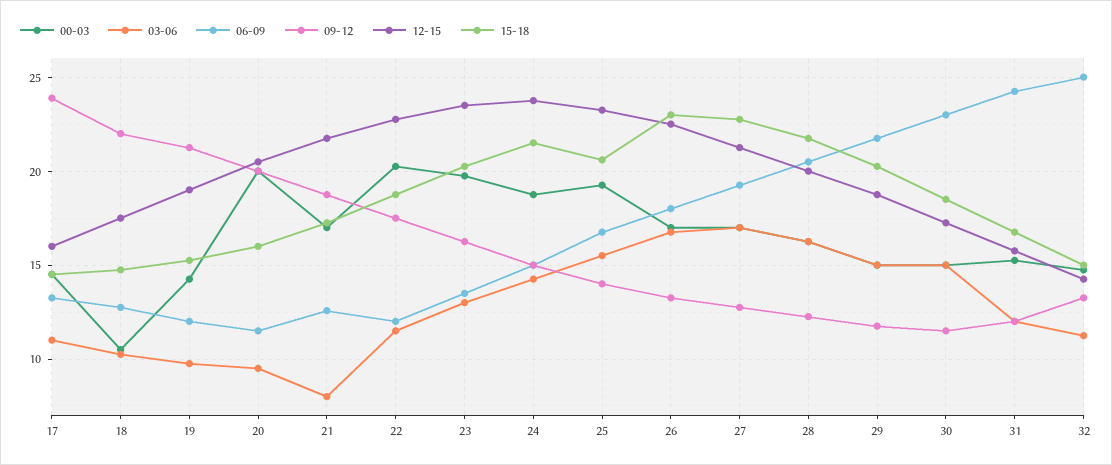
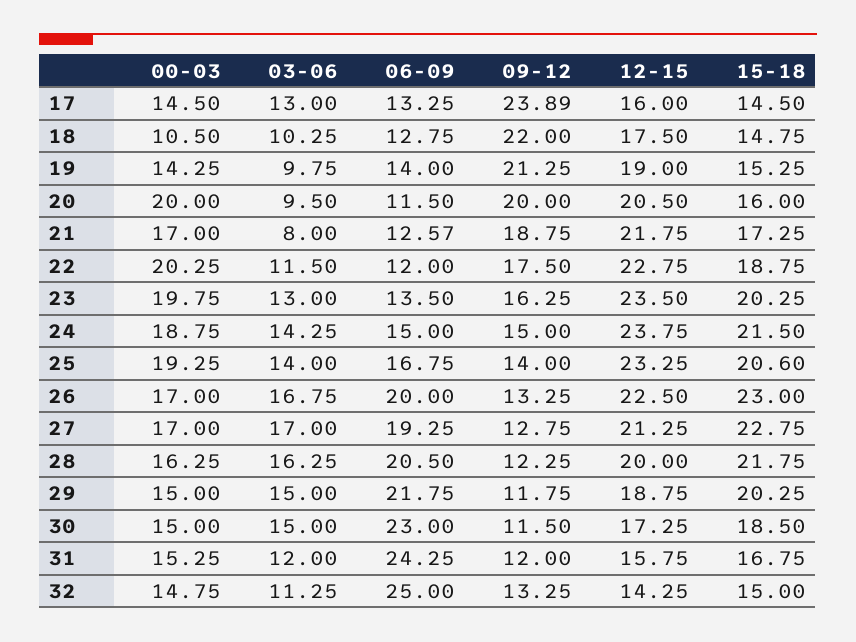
  {
    "00-03": {
      "17": 14.5,
      "18": 10.5,
      "19": 14.25,
      "20": 20,
      "21": 17,
      "22": 20.25,
      "23": 19.75,
      "24": 18.75,
      "25": 19.25,
      "26": 17,
      "27": 17,
      "28": 16.25,
      "29": 15,
      "30": 15,
      "31": 15.25,
      "32": 14.75
    },
    "03-06": {
-     "17": 11,
+     "17": 13,
      "18": 10.25,
      "19": 9.75,
      "20": 9.5,
      "21": 8,
      "22": 11.5,
      "23": 13,
      "24": 14.25,
-     "25": 15.5,
+     "25": 14,
      "26": 16.75,
      "27": 17,
      "28": 16.25,
      "29": 15,
      "30": 15,
      "31": 12,
      "32": 11.25
    },
    "06-09": {
      "17": 13.25,
      "18": 12.75,
-     "19": 12,
+     "19": 14,
      "20": 11.5,
      "21": 12.57,
      "22": 12,
      "23": 13.5,
      "24": 15,
      "25": 16.75,
-     "26": 18,
+     "26": 20,
      "27": 19.25,
      "28": 20.5,
      "29": 21.75,
      "30": 23,
      "31": 24.25,
      "32": 25
    },
    "09-12": {
      "17": 23.89,
      "18": 22,
      "19": 21.25,
      "20": 20,
      "21": 18.75,
      "22": 17.5,
      "23": 16.25,
      "24": 15,
      "25": 14,
      "26": 13.25,
      "27": 12.75,
      "28": 12.25,
      "29": 11.75,
      "30": 11.5,
      "31": 12,
      "32": 13.25
    },
    "12-15": {
      "17": 16,
      "18": 17.5,
      "19": 19,
      "20": 20.5,
      "21": 21.75,
      "22": 22.75,
      "23": 23.5,
      "24": 23.75,
      "25": 23.25,
      "26": 22.5,
      "27": 21.25,
      "28": 20,
      "29": 18.75,
      "30": 17.25,
      "31": 15.75,
      "32": 14.25
    },
    "15-18": {
      "17": 14.5,
      "18": 14.75,
      "19": 15.25,
      "20": 16,
      "21": 17.25,
      "22": 18.75,
      "23": 20.25,
      "24": 21.5,
      "25": 20.6,
      "26": 23,
      "27": 22.75,
      "28": 21.75,
      "29": 20.25,
      "30": 18.5,
      "31": 16.75,
      "32": 15
    }
  }

